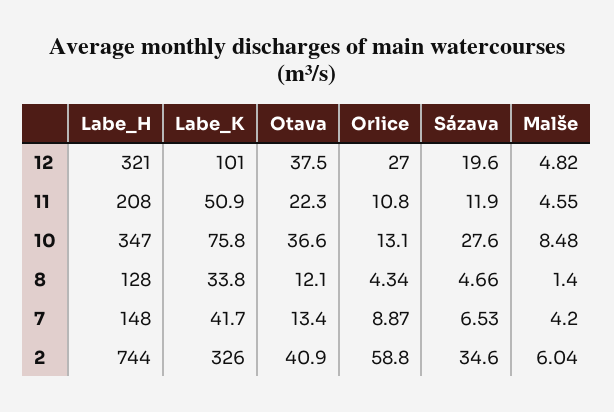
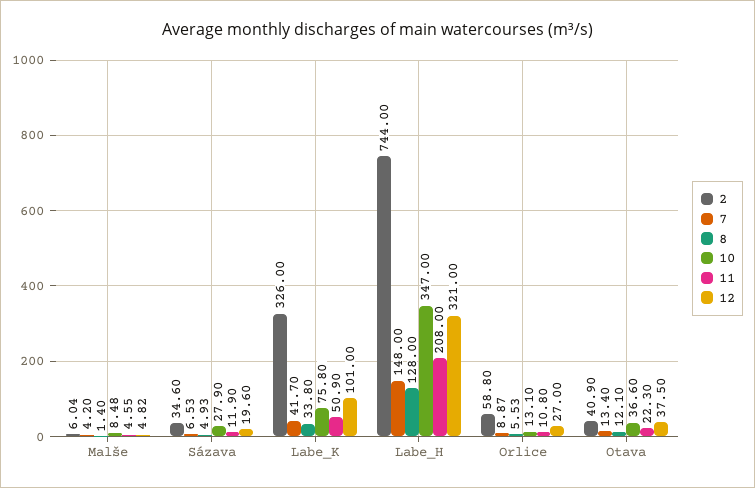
  {
    "12": {
      "Labe_H": 321,
      "Labe_K": 101,
      "Otava": 37.5,
      "Orlice": 27,
      "Sázava": 19.6,
      "Malše": 4.82
    },
    "11": {
      "Labe_H": 208,
      "Labe_K": 50.9,
      "Otava": 22.3,
      "Orlice": 10.8,
      "Sázava": 11.9,
      "Malše": 4.55
    },
    "10": {
      "Labe_H": 347,
      "Labe_K": 75.8,
      "Otava": 36.6,
      "Orlice": 13.1,
-     "Sázava": 27.6,
+     "Sázava": 27.9,
      "Malše": 8.48
    },
    "8": {
      "Labe_H": 128,
      "Labe_K": 33.8,
      "Otava": 12.1,
-     "Orlice": 4.34,
+     "Orlice": 5.53,
-     "Sázava": 4.66,
+     "Sázava": 4.93,
      "Malše": 1.4
    },
    "7": {
      "Labe_H": 148,
      "Labe_K": 41.7,
      "Otava": 13.4,
      "Orlice": 8.87,
      "Sázava": 6.53,
      "Malše": 4.2
    },
    "2": {
      "Labe_H": 744,
      "Labe_K": 326,
      "Otava": 40.9,
      "Orlice": 58.8,
      "Sázava": 34.6,
      "Malše": 6.04
    }
  }

